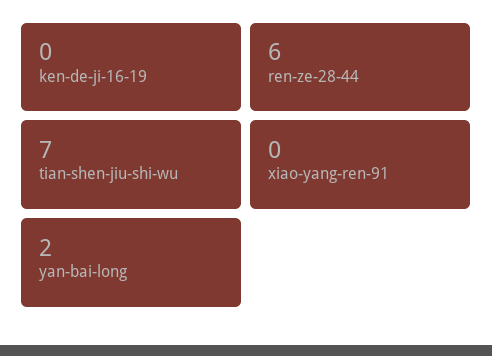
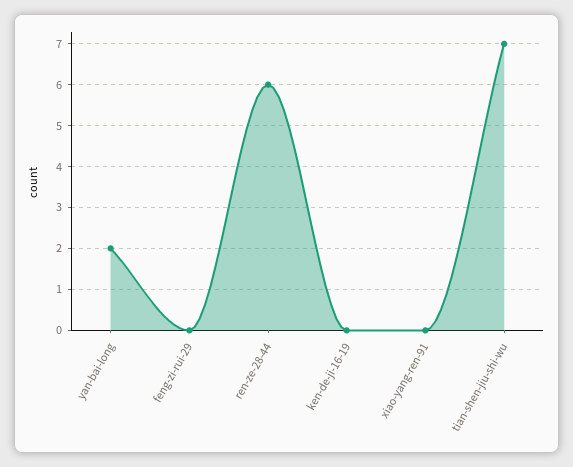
  {
    "ken-de-ji-16-19": 0,
    "ren-ze-28-44": 6,
    "tian-shen-jiu-shi-wu": 7,
    "xiao-yang-ren-91": 0,
-   "yan-bai-long": 2
+   "yan-bai-long": 2,
+   "feng-zi-rui-29": 0
  }

